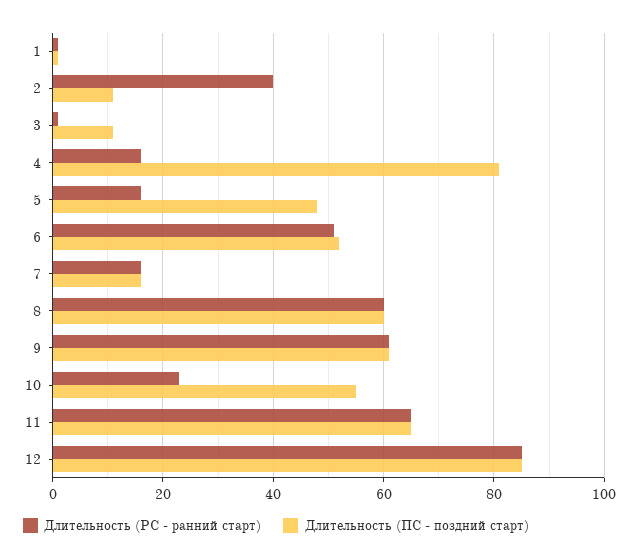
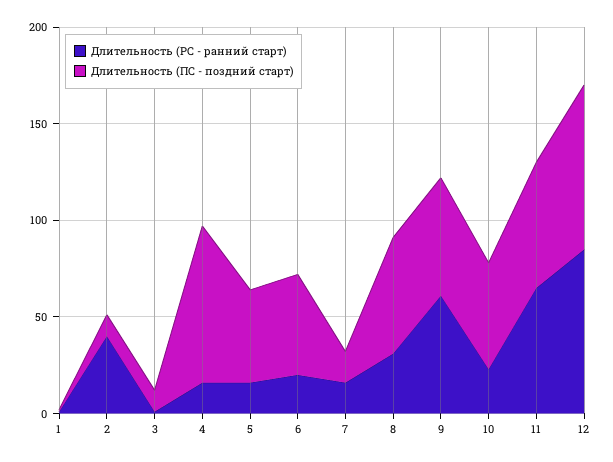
  {
    "Длительность (РС - ранний старт)": {
      "1": 0,
      "2": 40,
      "3": 0,
      "4": 15,
      "5": 15,
-     "6": 50,
+     "6": 20,
      "7": 15,
-     "8": 60,
+     "8": 30,
      "9": 60,
      "10": 25,
      "11": 65,
      "12": 85
    },
    "Длительность (ПС - поздний старт)": {
      "1": 0,
      "2": 10,
      "3": 10,
      "4": 80,
      "5": 50,
      "6": 50,
      "7": 15,
      "8": 60,
      "9": 60,
      "10": 55,
      "11": 65,
      "12": 85
    }
  }

